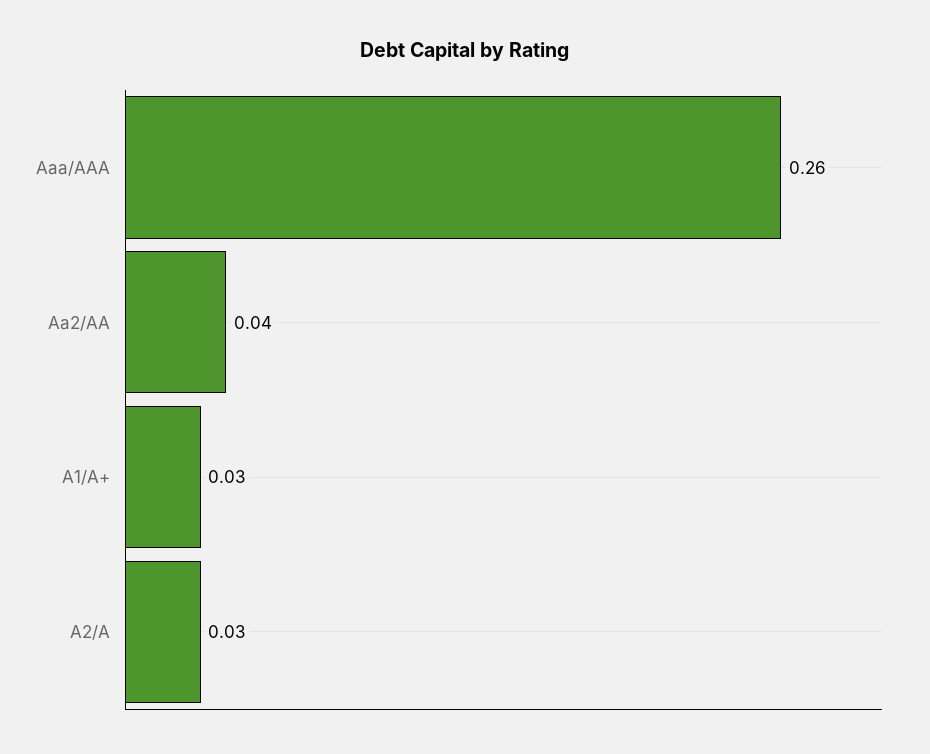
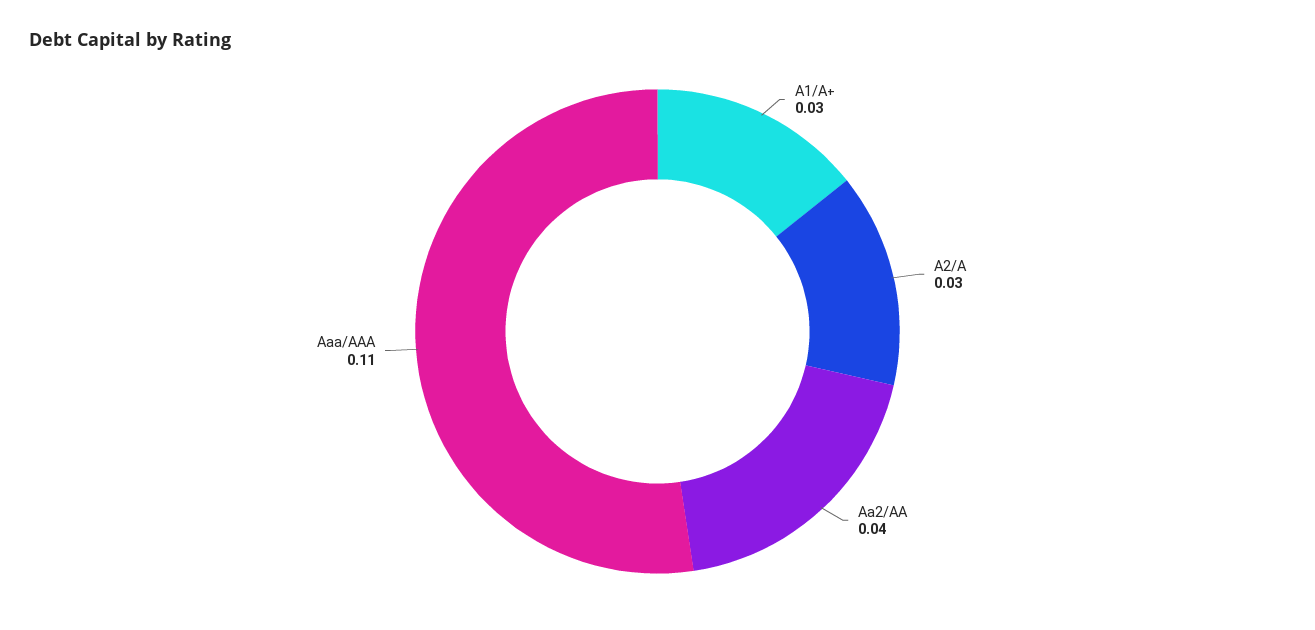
  {
-   "Aaa/AAA": 0.26,
+   "Aaa/AAA": 0.11,
    "Aa2/AA": 0.04,
    "A1/A+": 0.03,
    "A2/A": 0.03
  }

